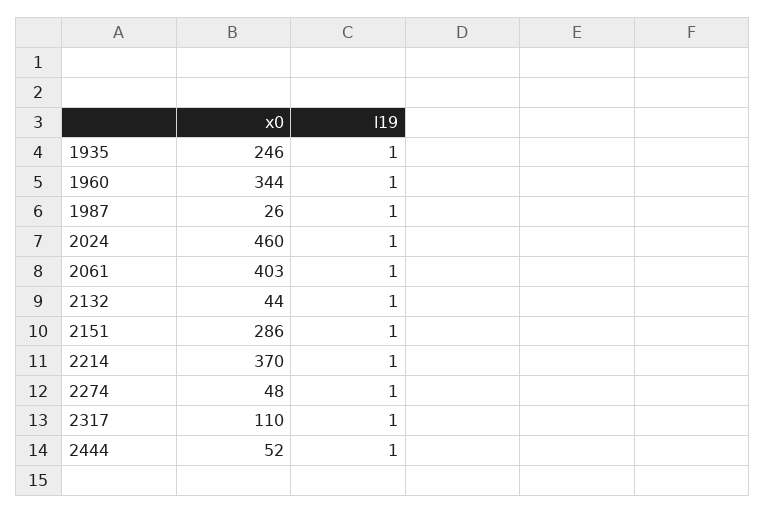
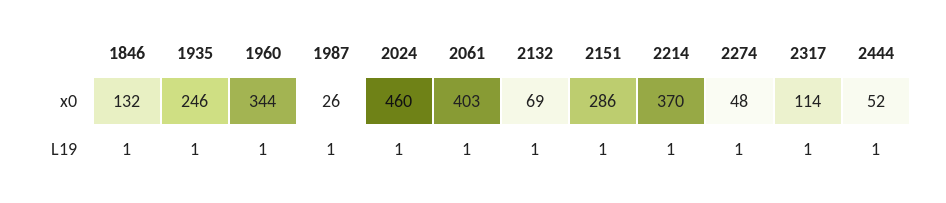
  {
    "x0": {
      "1935": 246,
      "1960": 344,
      "1987": 26,
      "2024": 460,
      "2061": 403,
-     "2132": 44,
+     "2132": 69,
      "2151": 286,
      "2214": 370,
      "2274": 48,
-     "2317": 110,
+     "2317": 114,
-     "2444": 52
+     "2444": 52,
+     "1846": 132
    },
    "l19": {
      "1935": 1,
      "1960": 1,
      "1987": 1,
      "2024": 1,
      "2061": 1,
      "2132": 1,
      "2151": 1,
      "2214": 1,
      "2274": 1,
      "2317": 1,
-     "2444": 1
+     "2444": 1,
+     "1846": 1
    }
  }

